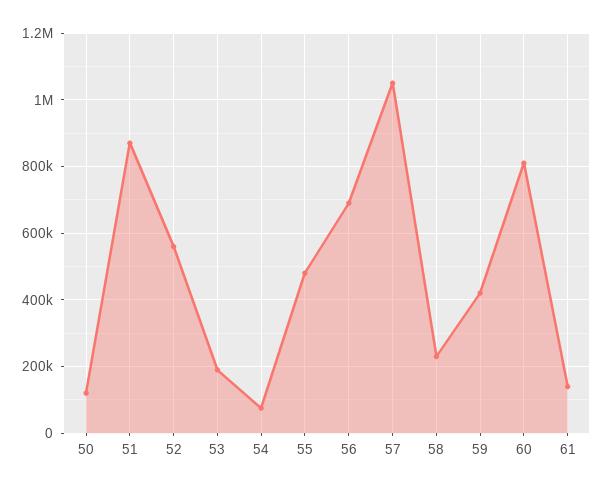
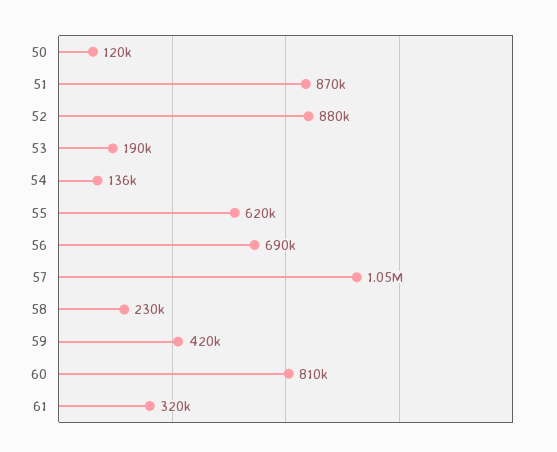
  {
    "50": 120000,
    "51": 870000,
-   "52": 560000,
+   "52": 880000,
    "53": 190000,
-   "54": 80000,
+   "54": 136000,
-   "55": 480000,
+   "55": 620000,
    "56": 690000,
    "57": 1050000,
    "58": 230000,
    "59": 420000,
    "60": 810000,
-   "61": 140000
+   "61": 320000
  }

